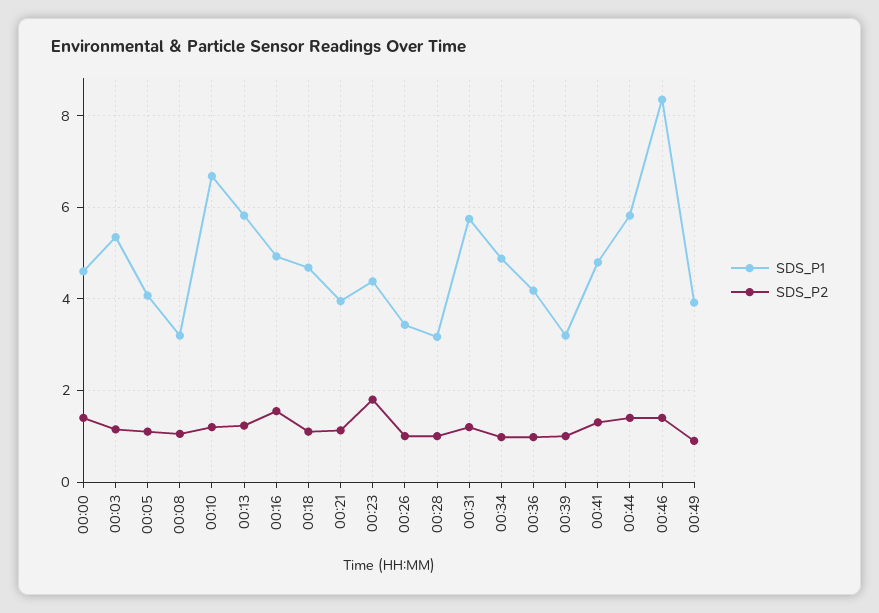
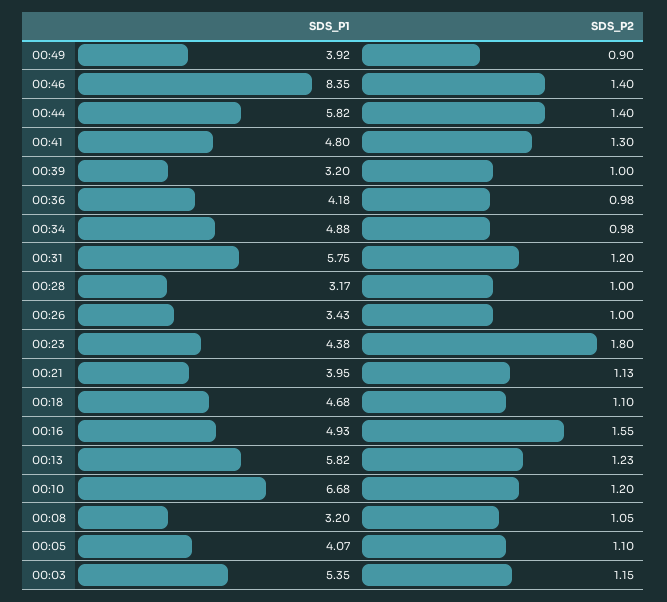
  {
    "SDS_P1": {
-     "00:00": 4.6,
      "00:03": 5.35,
      "00:05": 4.07,
      "00:08": 3.2,
      "00:10": 6.68,
      "00:13": 5.82,
      "00:16": 4.93,
      "00:18": 4.68,
      "00:21": 3.95,
      "00:23": 4.38,
      "00:26": 3.43,
      "00:28": 3.17,
      "00:31": 5.75,
      "00:34": 4.88,
      "00:36": 4.18,
      "00:39": 3.2,
      "00:41": 4.8,
      "00:44": 5.82,
      "00:46": 8.35,
      "00:49": 3.92
    },
    "SDS_P2": {
-     "00:00": 1.4,
      "00:03": 1.15,
      "00:05": 1.1,
      "00:08": 1.05,
      "00:10": 1.2,
      "00:13": 1.23,
      "00:16": 1.55,
      "00:18": 1.1,
      "00:21": 1.13,
      "00:23": 1.8,
      "00:26": 1,
      "00:28": 1,
      "00:31": 1.2,
      "00:34": 0.98,
      "00:36": 0.98,
      "00:39": 1,
      "00:41": 1.3,
      "00:44": 1.4,
      "00:46": 1.4,
      "00:49": 0.9
    }
  }

